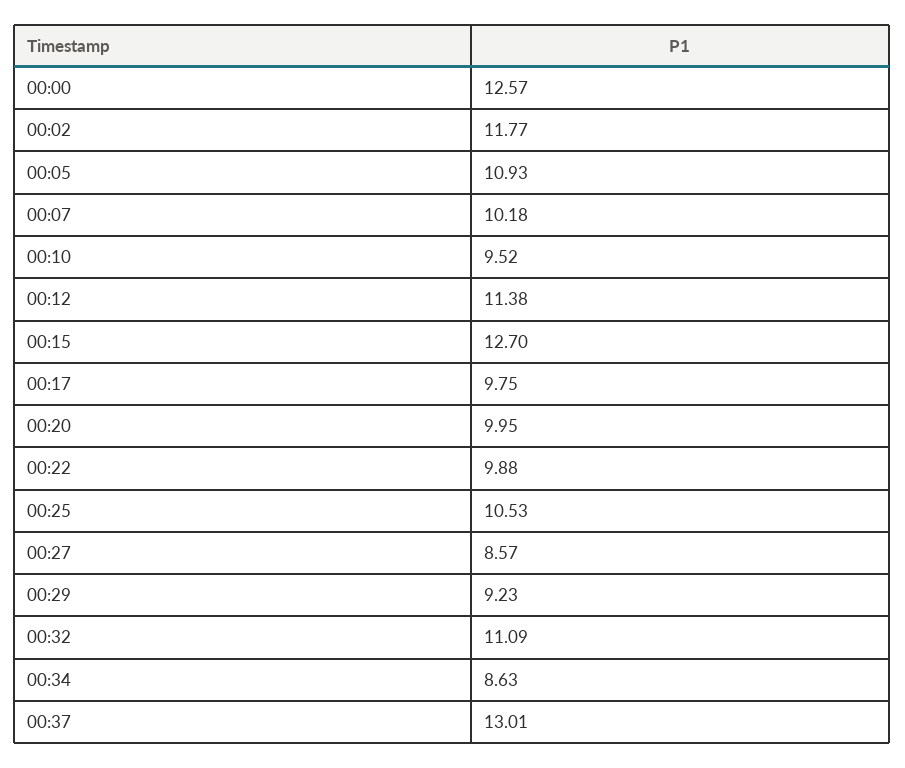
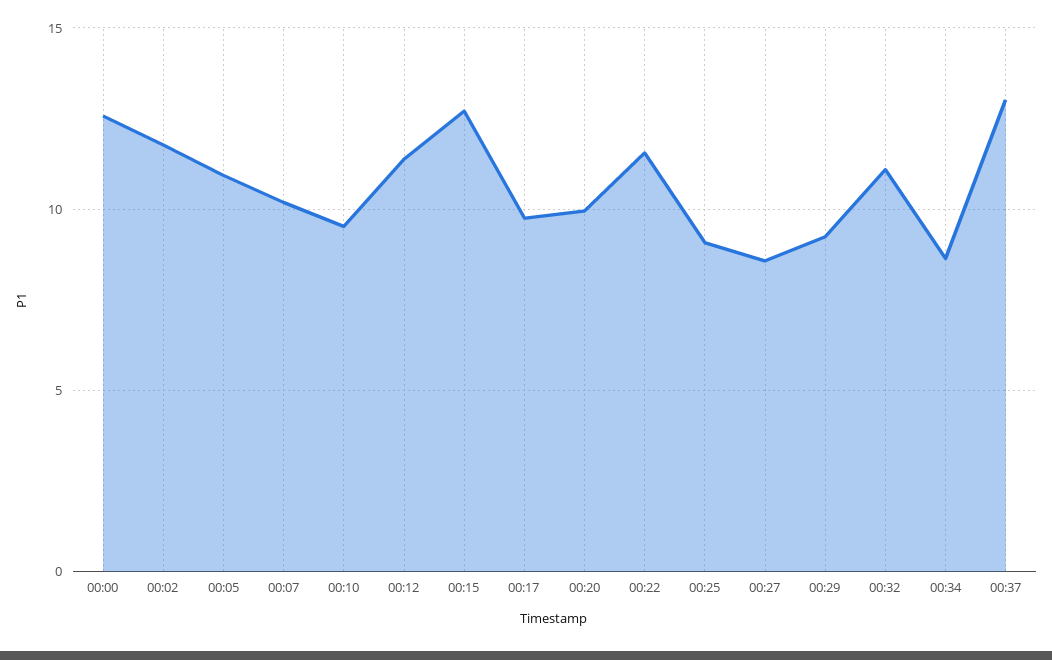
  {
    "00:00": 12.57,
    "00:02": 11.77,
    "00:05": 10.93,
    "00:07": 10.18,
    "00:10": 9.52,
    "00:12": 11.38,
    "00:15": 12.7,
    "00:17": 9.75,
    "00:20": 9.95,
-   "00:22": 9.88,
+   "00:22": 11.5,
-   "00:25": 10.53,
+   "00:25": 9,
    "00:27": 8.57,
    "00:29": 9.23,
    "00:32": 11.09,
    "00:34": 8.63,
    "00:37": 13.01
  }

